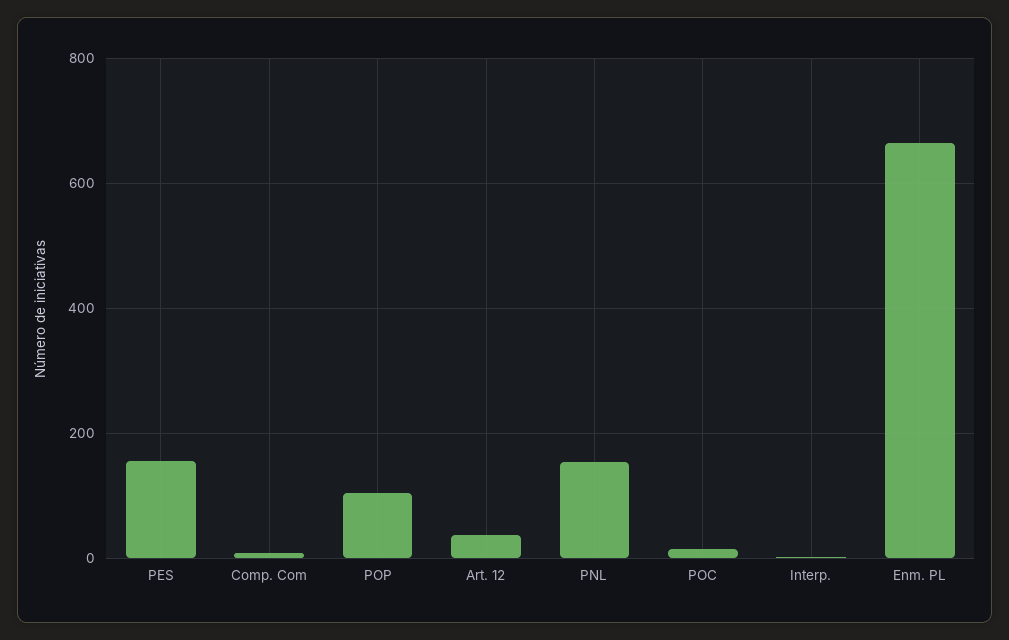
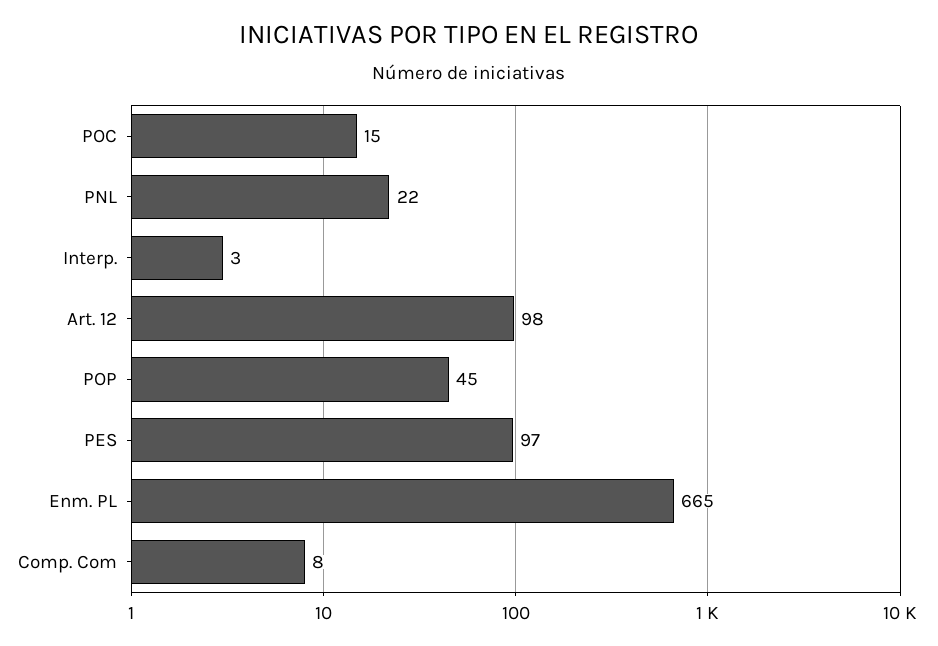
  {
-   "PES": 160,
+   "PES": 97,
    "Comp. Com": 8,
-   "POP": 100,
+   "POP": 45,
-   "Art. 12": 40,
+   "Art. 12": 98,
-   "PNL": 160,
+   "PNL": 22,
    "POC": 15,
    "Interp.": 3,
    "Enm. PL": 665
  }

